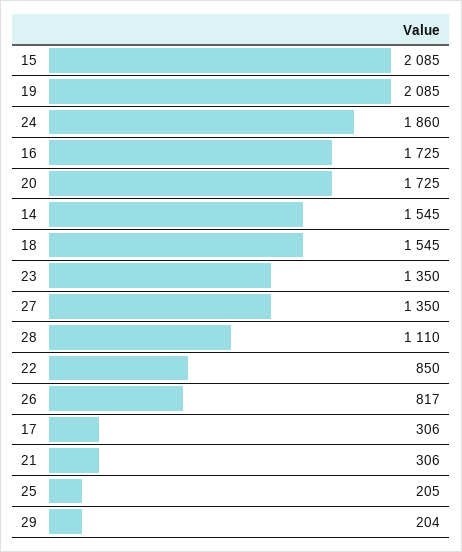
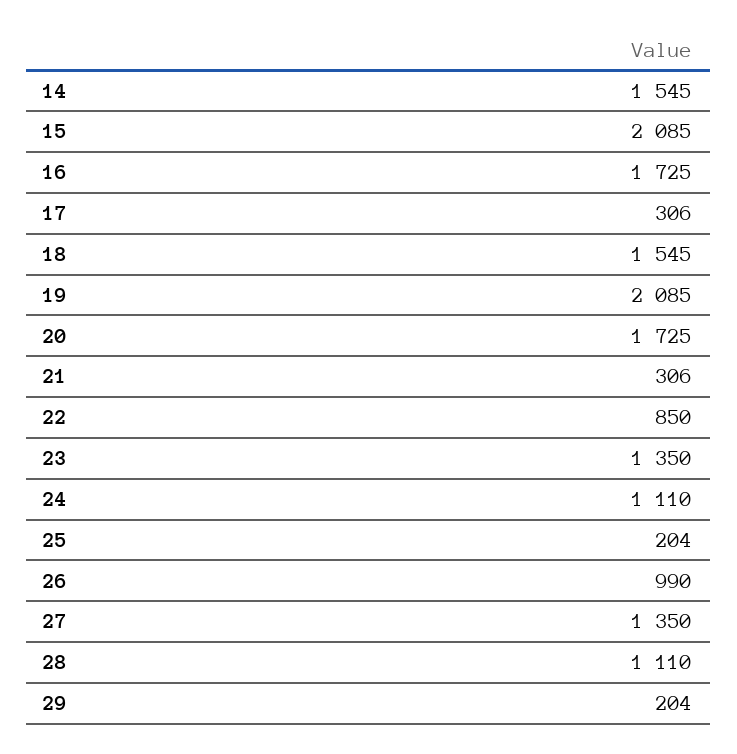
  {
    "15": 2085,
    "19": 2085,
-   "24": 1860,
+   "24": 1110,
    "16": 1725,
    "20": 1725,
    "14": 1545,
    "18": 1545,
    "23": 1350,
    "27": 1350,
    "28": 1110,
    "22": 850,
-   "26": 817,
+   "26": 990,
    "17": 306,
    "21": 306,
-   "25": 205,
+   "25": 204,
    "29": 204
  }

